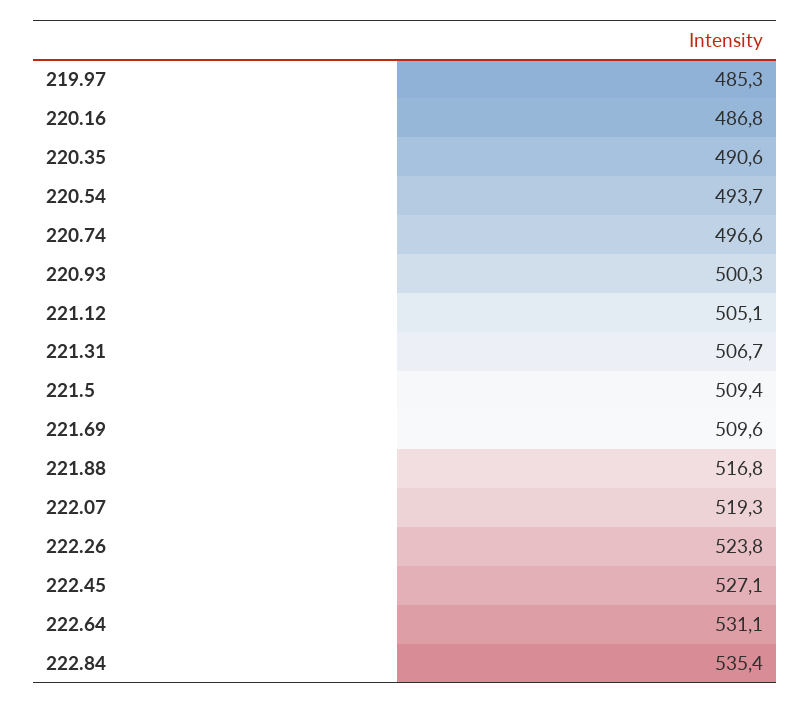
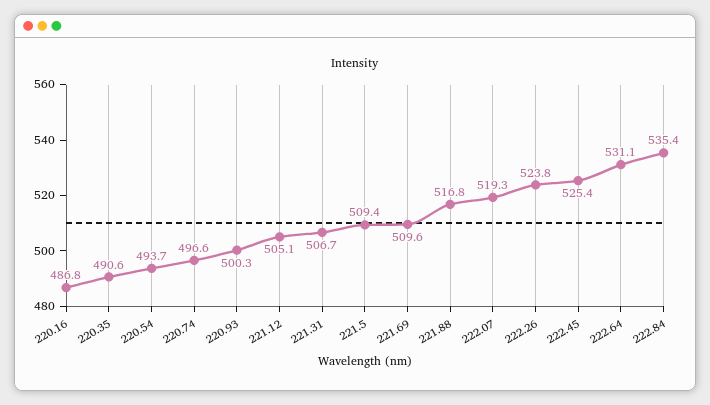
  {
-   "219.97": 485.3,
    "220.16": 486.8,
    "220.35": 490.6,
    "220.54": 493.7,
    "220.74": 496.6,
    "220.93": 500.3,
    "221.12": 505.1,
    "221.31": 506.7,
    "221.5": 509.4,
    "221.69": 509.6,
    "221.88": 516.8,
    "222.07": 519.3,
    "222.26": 523.8,
-   "222.45": 527.1,
+   "222.45": 525.4,
    "222.64": 531.1,
    "222.84": 535.4
  }

